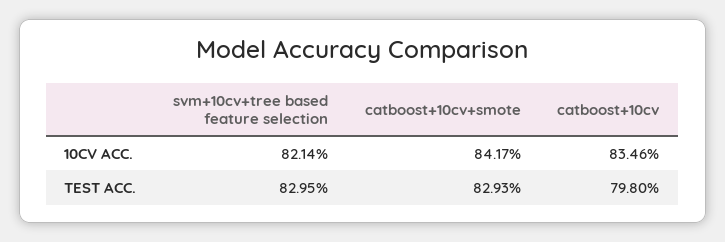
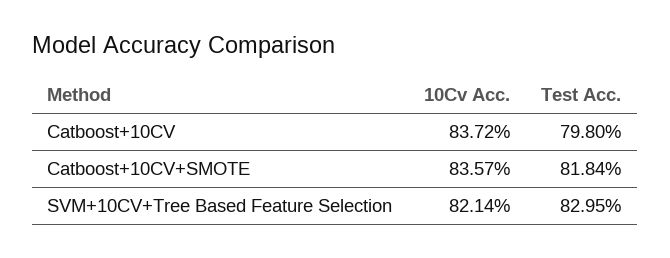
  {
    "svm+10cv+tree based feature selection": {
      "10CV ACC.": 82.14,
      "TEST ACC.": 82.95
    },
    "catboost+10cv+smote": {
-     "10CV ACC.": 84.17,
+     "10CV ACC.": 83.57,
-     "TEST ACC.": 82.93
+     "TEST ACC.": 81.84
    },
    "catboost+10cv": {
-     "10CV ACC.": 83.46,
+     "10CV ACC.": 83.72,
      "TEST ACC.": 79.8
    }
  }

